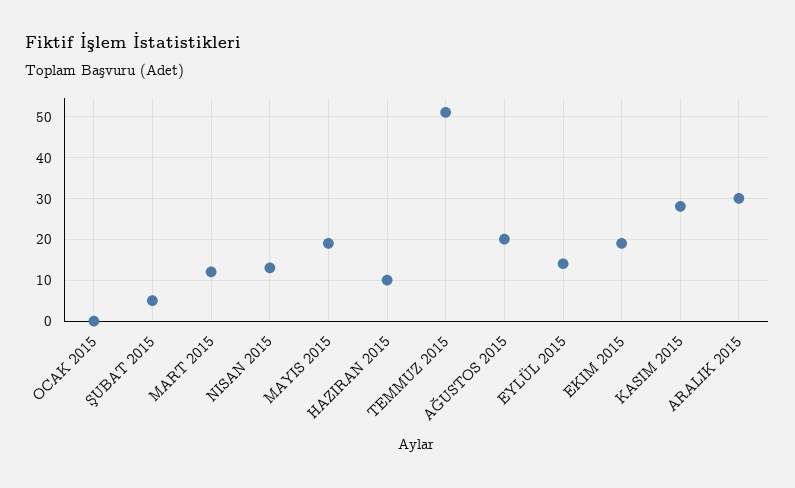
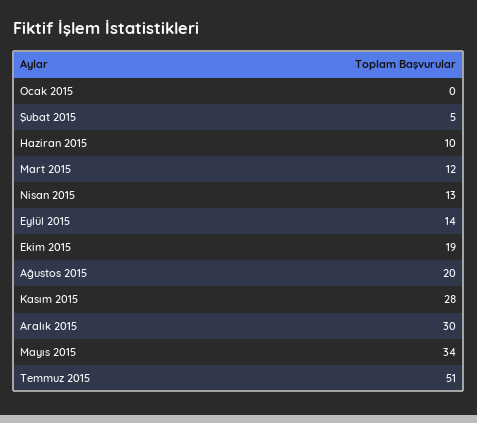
  {
    "OCAK 2015": 0,
    "ŞUBAT 2015": 5,
    "MART 2015": 12,
    "NISAN 2015": 13,
-   "MAYIS 2015": 20,
+   "MAYIS 2015": 34,
    "HAZIRAN 2015": 10,
    "TEMMUZ 2015": 51,
    "AĞUSTOS 2015": 20,
    "EYLÜL 2015": 14,
    "EKIM 2015": 19,
    "KASIM 2015": 28,
    "ARALIK 2015": 30
  }

